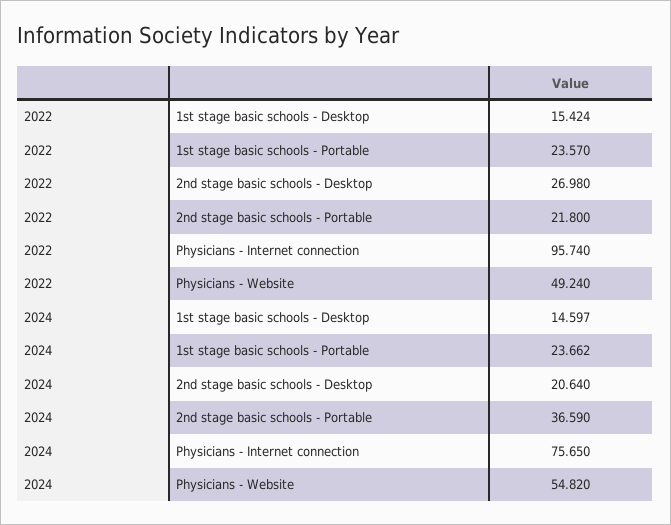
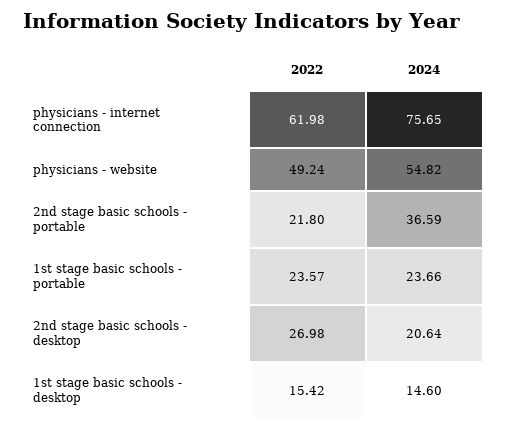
  {
    "2022": {
      "1st stage basic schools - Desktop": 15.424,
      "1st stage basic schools - Portable": 23.57,
      "2nd stage basic schools - Desktop": 26.98,
      "2nd stage basic schools - Portable": 21.8,
-     "Physicians - Internet connection": 95.74,
+     "Physicians - Internet connection": 61.98,
      "Physicians - Website": 49.24
    },
    "2024": {
      "1st stage basic schools - Desktop": 14.597,
      "1st stage basic schools - Portable": 23.662,
      "2nd stage basic schools - Desktop": 20.64,
      "2nd stage basic schools - Portable": 36.59,
      "Physicians - Internet connection": 75.65,
      "Physicians - Website": 54.82
    }
  }

